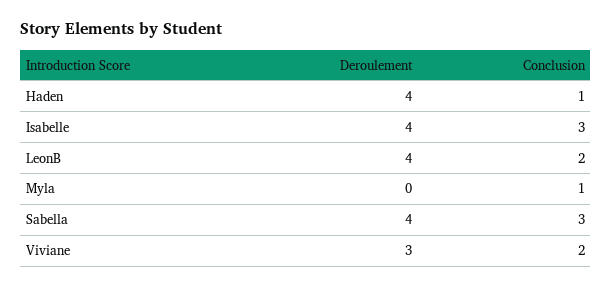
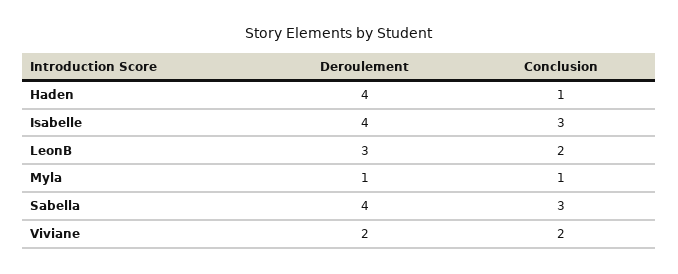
  {
    "Deroulement": {
      "Haden": 4,
      "Isabelle": 4,
-     "LeonB": 4,
+     "LeonB": 3,
-     "Myla": 0,
+     "Myla": 1,
      "Sabella": 4,
-     "Viviane": 3
+     "Viviane": 2
    },
    "Conclusion": {
      "Haden": 1,
      "Isabelle": 3,
      "LeonB": 2,
      "Myla": 1,
      "Sabella": 3,
      "Viviane": 2
    }
  }

